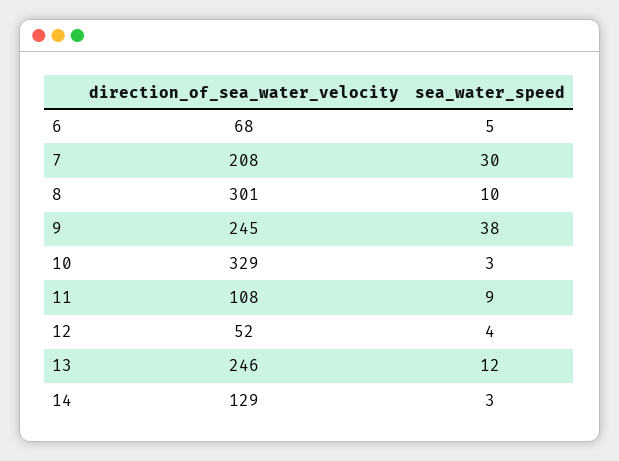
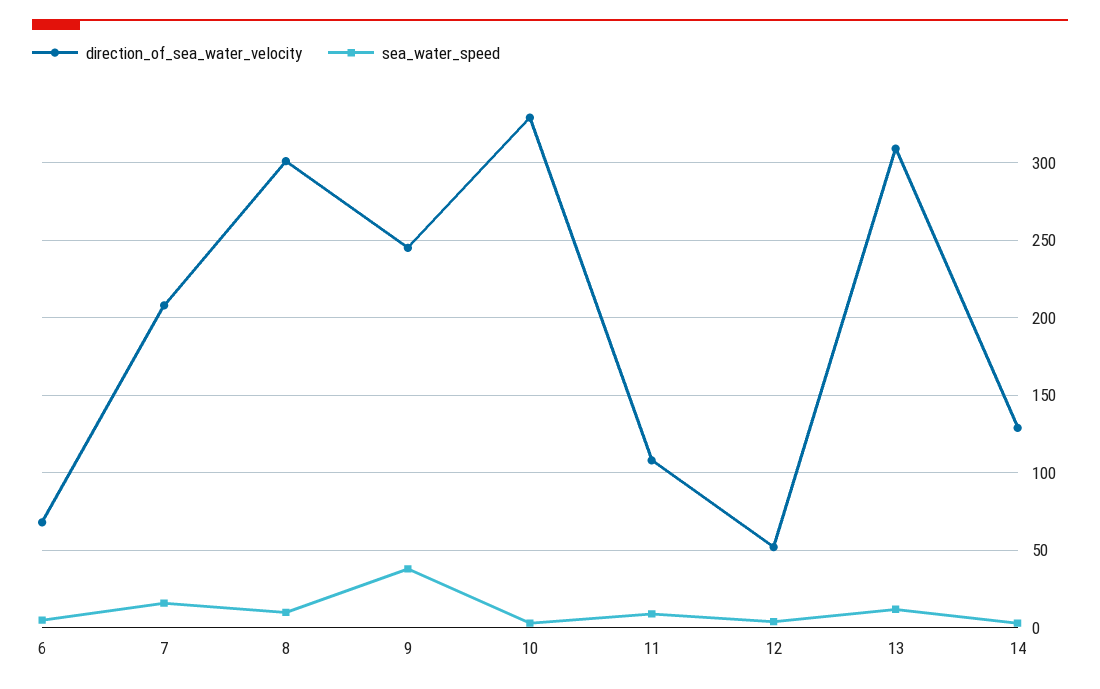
  {
    "direction_of_sea_water_velocity": {
      "6": 68,
      "7": 208,
      "8": 301,
      "9": 245,
      "10": 329,
      "11": 108,
      "12": 52,
-     "13": 246,
+     "13": 310,
      "14": 129
    },
    "sea_water_speed": {
      "6": 5,
-     "7": 30,
+     "7": 15,
      "8": 10,
      "9": 38,
      "10": 3,
      "11": 9,
      "12": 4,
      "13": 12,
      "14": 3
    }
  }

